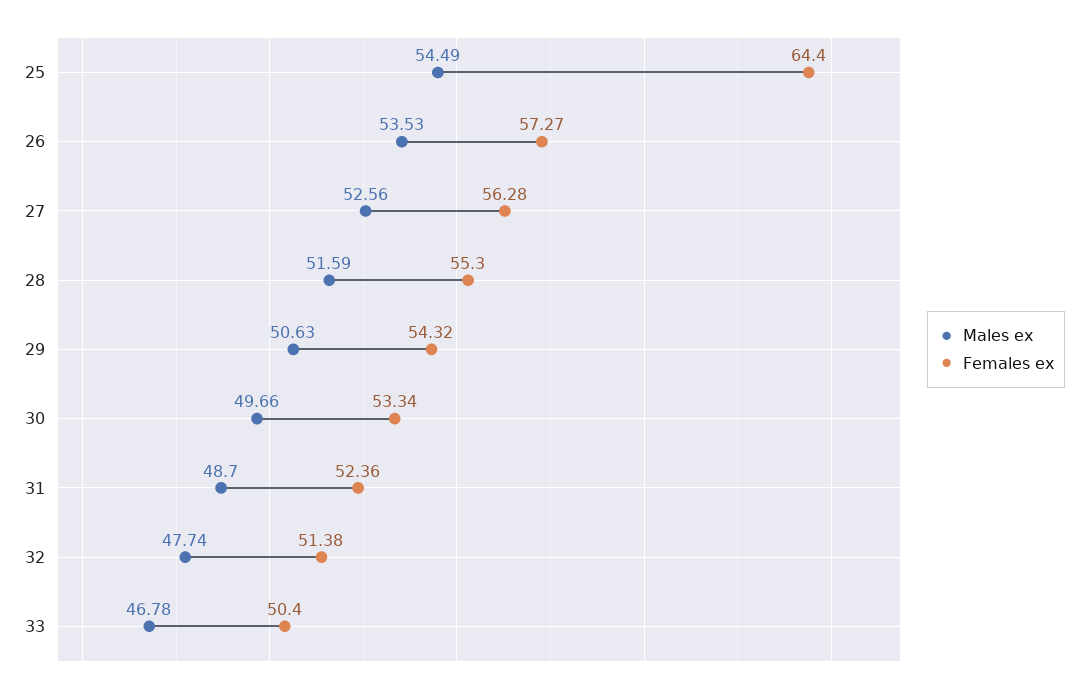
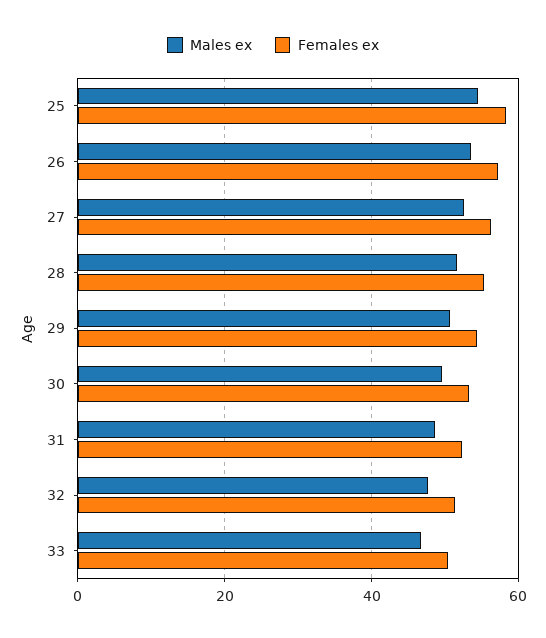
  {
    "Males ex": {
      "25": 54.49,
      "26": 53.53,
      "27": 52.56,
      "28": 51.59,
      "29": 50.63,
      "30": 49.66,
      "31": 48.7,
      "32": 47.74,
      "33": 46.78
    },
    "Females ex": {
-     "25": 64.4,
+     "25": 58,
      "26": 57.27,
      "27": 56.28,
      "28": 55.3,
      "29": 54.32,
      "30": 53.34,
      "31": 52.36,
      "32": 51.38,
      "33": 50.4
    }
  }

